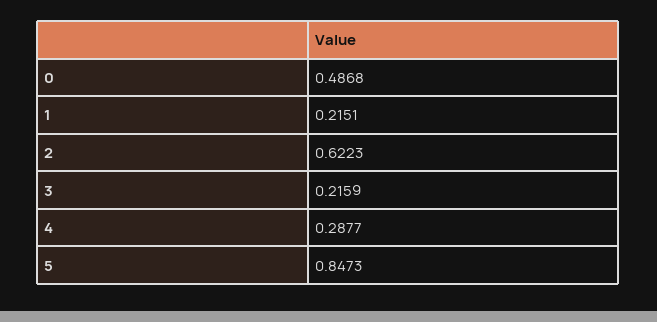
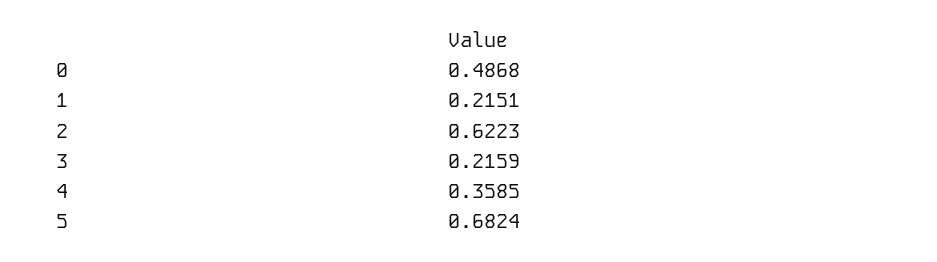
  {
    "0": 0.4868,
    "1": 0.2151,
    "2": 0.6223,
    "3": 0.2159,
-   "4": 0.2877,
+   "4": 0.3585,
-   "5": 0.8473
+   "5": 0.6824
  }

